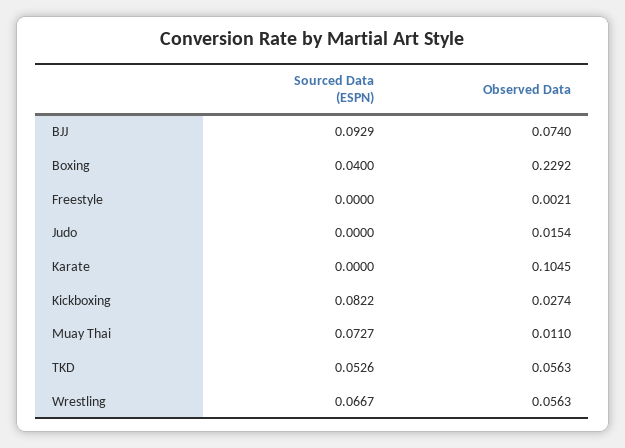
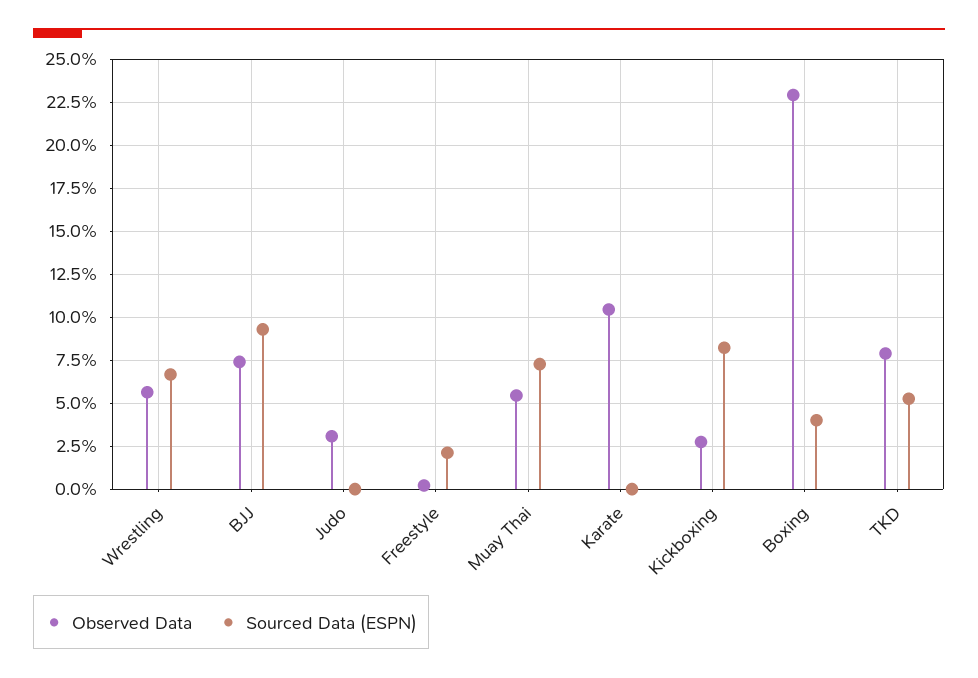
  {
    "Sourced Data (ESPN)": {
      "BJJ": 0.0929,
      "Boxing": 0.04,
-     "Freestyle": 0,
+     "Freestyle": 0.02,
      "Judo": 0,
      "Karate": 0,
      "Kickboxing": 0.0822,
      "Muay Thai": 0.0727,
      "TKD": 0.0526,
      "Wrestling": 0.0667
    },
    "Observed Data": {
      "BJJ": 0.074,
      "Boxing": 0.2292,
      "Freestyle": 0.0021,
-     "Judo": 0.0154,
+     "Judo": 0.03,
      "Karate": 0.1045,
      "Kickboxing": 0.0274,
-     "Muay Thai": 0.011,
+     "Muay Thai": 0.055,
-     "TKD": 0.0563,
+     "TKD": 0.08,
      "Wrestling": 0.0563
    }
  }

